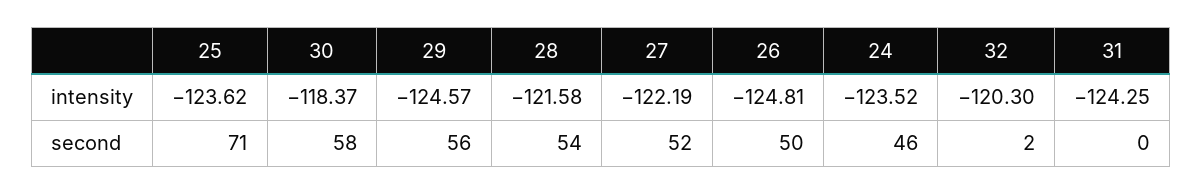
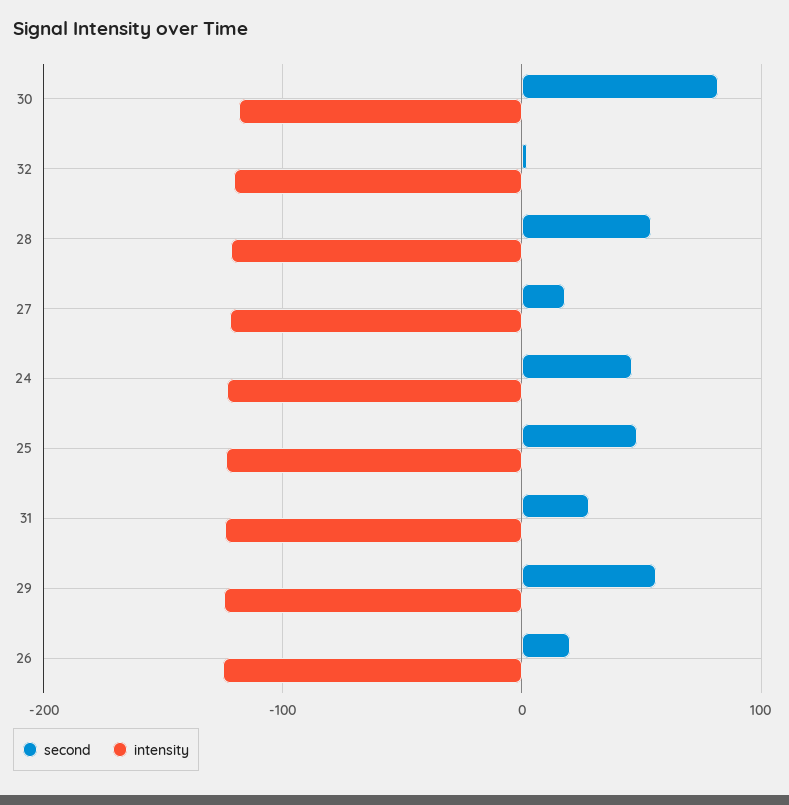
  {
    "intensity": {
      "25": -123.62,
      "30": -118.37,
      "29": -124.57,
      "28": -121.58,
      "27": -122.19,
      "26": -124.81,
      "24": -123.52,
      "32": -120.3,
      "31": -124.25
    },
    "second": {
-     "25": 71,
+     "25": 50,
-     "30": 58,
+     "30": 80,
      "29": 56,
      "28": 54,
-     "27": 52,
+     "27": 20,
-     "26": 50,
+     "26": 20,
      "24": 46,
      "32": 2,
-     "31": 0
+     "31": 30
    }
  }

